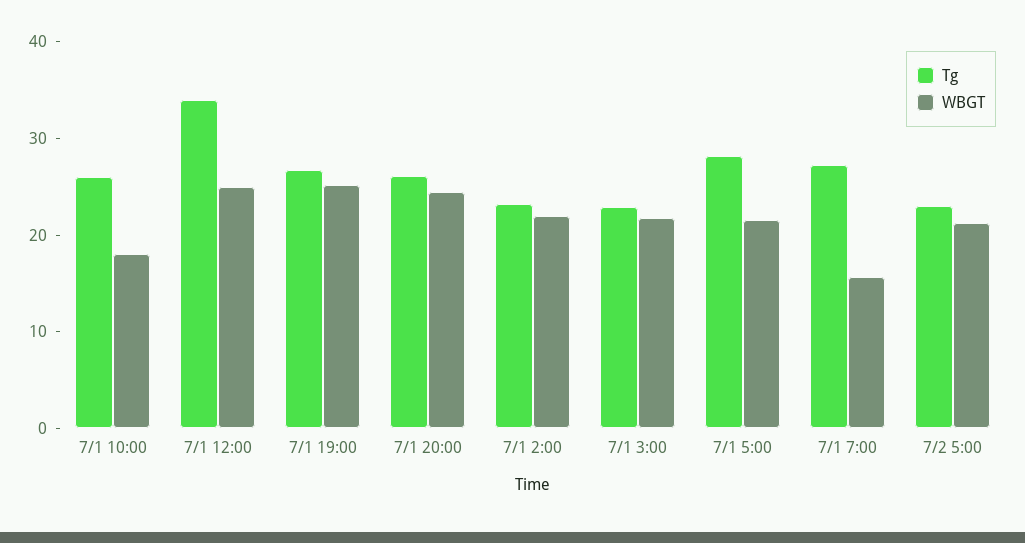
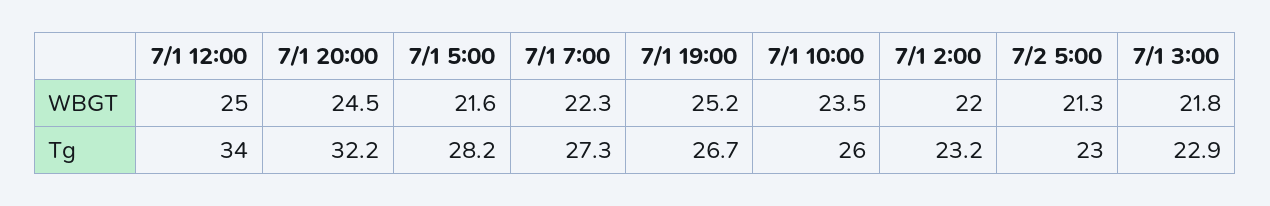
  {
    "Tg": {
      "7/1 10:00": 26,
      "7/1 12:00": 34,
      "7/1 19:00": 26.7,
-     "7/1 20:00": 26,
+     "7/1 20:00": 32.2,
      "7/1 2:00": 23.2,
      "7/1 3:00": 22.9,
      "7/1 5:00": 28.2,
      "7/1 7:00": 27.3,
      "7/2 5:00": 23
    },
    "WBGT": {
-     "7/1 10:00": 18,
+     "7/1 10:00": 23.5,
      "7/1 12:00": 25,
      "7/1 19:00": 25.2,
      "7/1 20:00": 24.5,
      "7/1 2:00": 22,
      "7/1 3:00": 21.8,
      "7/1 5:00": 21.6,
-     "7/1 7:00": 16,
+     "7/1 7:00": 22.3,
      "7/2 5:00": 21.3
    }
  }

